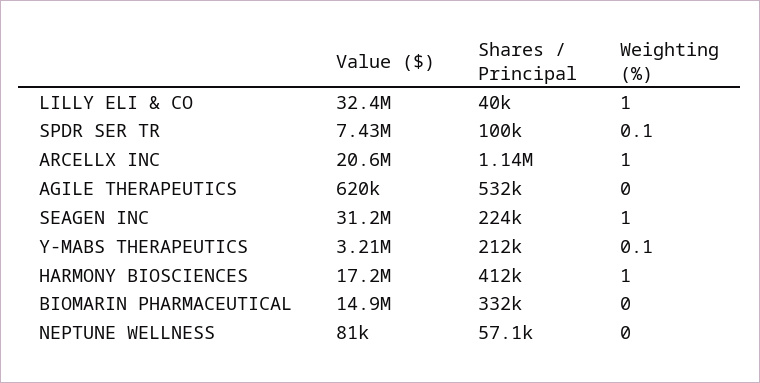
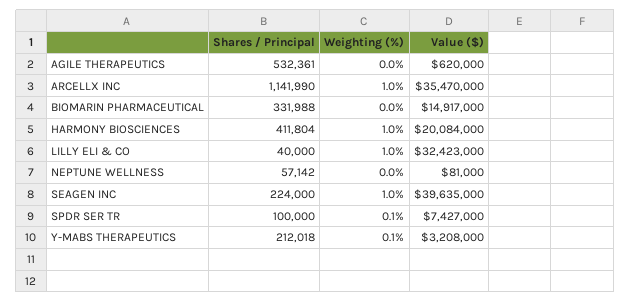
  {
    "Value ($)": {
      "LILLY ELI & CO": 32423000,
      "SPDR SER TR": 7427000,
-     "ARCELLX INC": 20600000,
+     "ARCELLX INC": 35470000,
      "AGILE THERAPEUTICS": 620000,
-     "SEAGEN INC": 31200000,
+     "SEAGEN INC": 39635000,
      "Y-MABS THERAPEUTICS": 3208000,
-     "HARMONY BIOSCIENCES": 17200000,
+     "HARMONY BIOSCIENCES": 20084000,
      "BIOMARIN PHARMACEUTICAL": 14917000,
      "NEPTUNE WELLNESS": 81000
    },
    "Shares / Principal": {
      "LILLY ELI & CO": 40000,
      "SPDR SER TR": 100000,
      "ARCELLX INC": 1141990,
      "AGILE THERAPEUTICS": 532361,
      "SEAGEN INC": 224000,
      "Y-MABS THERAPEUTICS": 212018,
      "HARMONY BIOSCIENCES": 411804,
      "BIOMARIN PHARMACEUTICAL": 331988,
      "NEPTUNE WELLNESS": 57142
    },
    "Weighting (%)": {
      "LILLY ELI & CO": 1,
      "SPDR SER TR": 0.1,
      "ARCELLX INC": 1,
      "AGILE THERAPEUTICS": 0,
      "SEAGEN INC": 1,
      "Y-MABS THERAPEUTICS": 0.1,
      "HARMONY BIOSCIENCES": 1,
      "BIOMARIN PHARMACEUTICAL": 0,
      "NEPTUNE WELLNESS": 0
    }
  }

